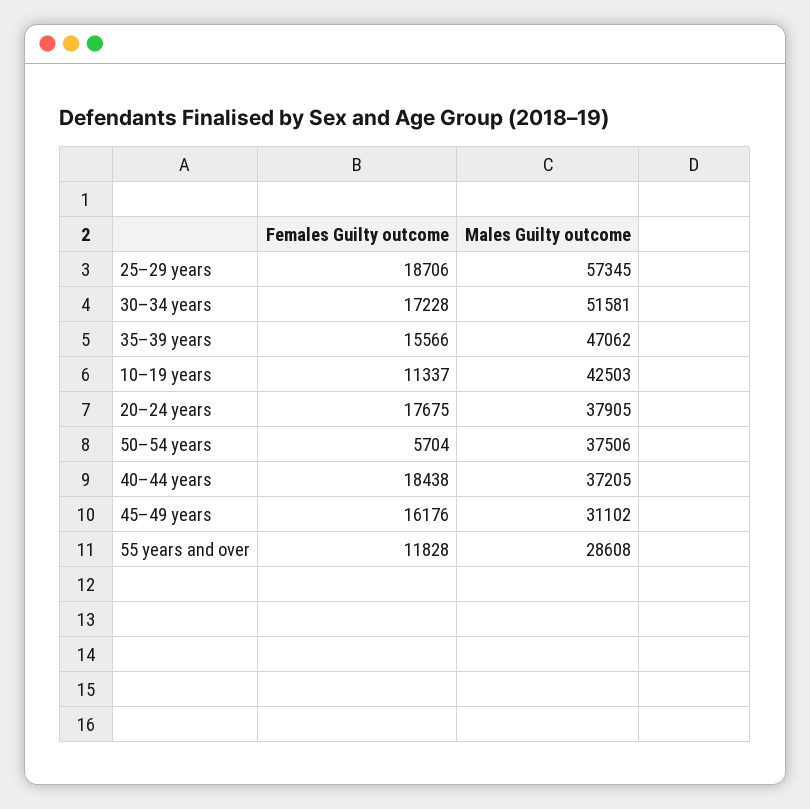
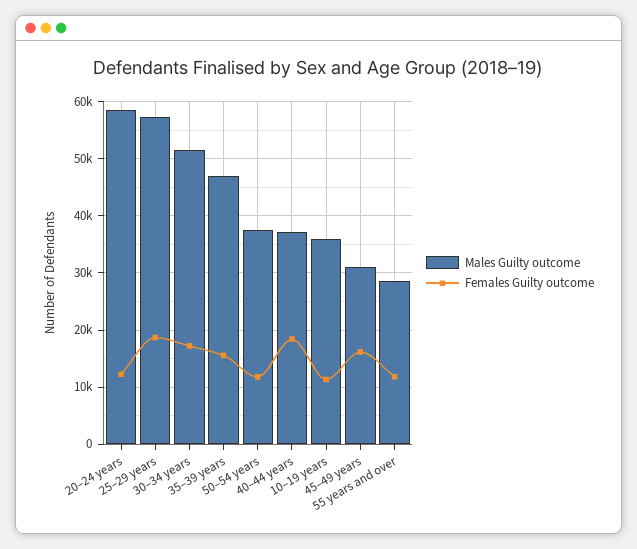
  {
    "Females Guilty outcome": {
      "25–29 years": 18706,
      "30–34 years": 17228,
      "35–39 years": 15566,
      "10–19 years": 11337,
-     "20–24 years": 17675,
+     "20–24 years": 12000,
-     "50–54 years": 5704,
+     "50–54 years": 12000,
      "40–44 years": 18438,
      "45–49 years": 16176,
      "55 years and over": 11828
    },
    "Males Guilty outcome": {
      "25–29 years": 57345,
      "30–34 years": 51581,
      "35–39 years": 47062,
-     "10–19 years": 42503,
+     "10–19 years": 36000,
-     "20–24 years": 37905,
+     "20–24 years": 58000,
      "50–54 years": 37506,
      "40–44 years": 37205,
      "45–49 years": 31102,
      "55 years and over": 28608
    }
  }

